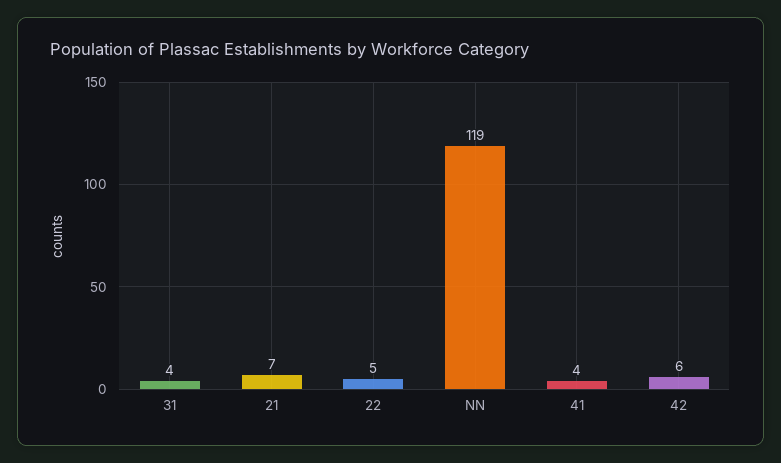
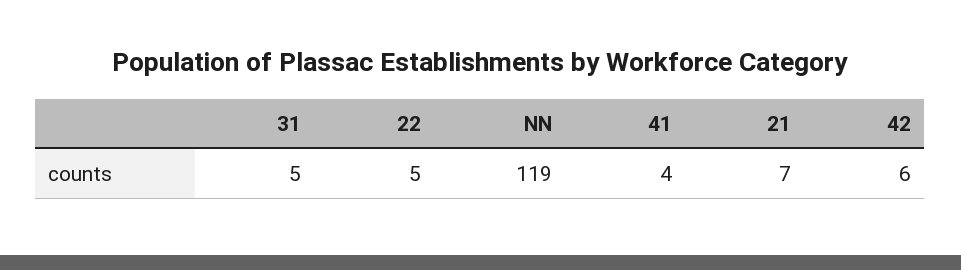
  {
-   "31": 4,
+   "31": 5,
    "21": 7,
    "22": 5,
    "NN": 119,
    "41": 4,
    "42": 6
  }

